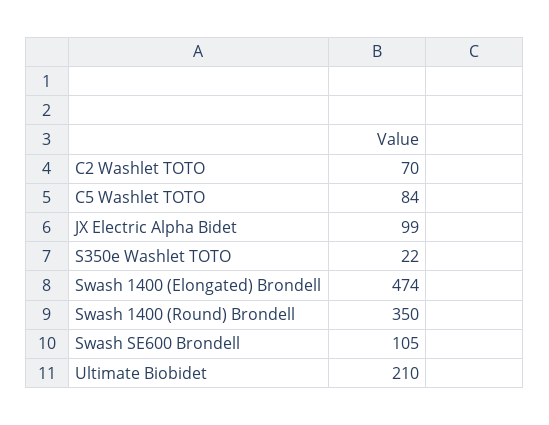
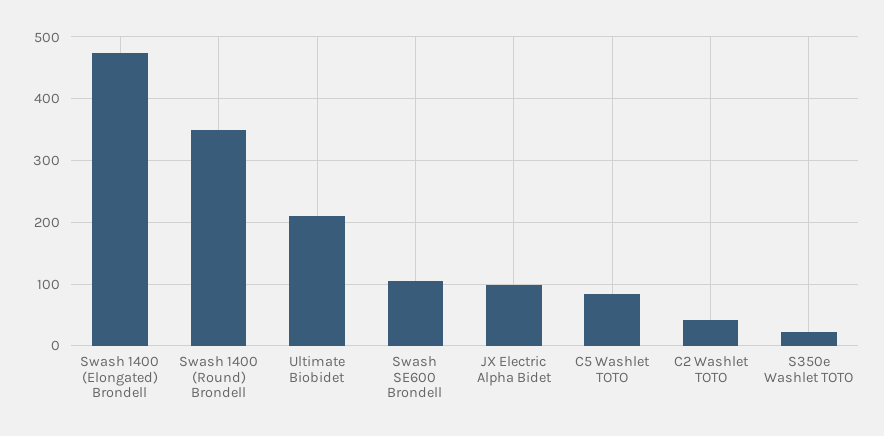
  {
-   "C2 Washlet TOTO": 70,
+   "C2 Washlet TOTO": 40,
    "C5 Washlet TOTO": 84,
    "JX Electric Alpha Bidet": 99,
    "S350e Washlet TOTO": 22,
    "Swash 1400 (Elongated) Brondell": 474,
    "Swash 1400 (Round) Brondell": 350,
    "Swash SE600 Brondell": 105,
    "Ultimate Biobidet": 210
  }

